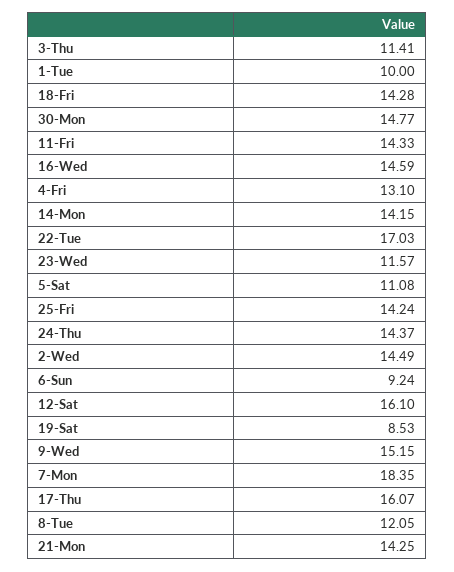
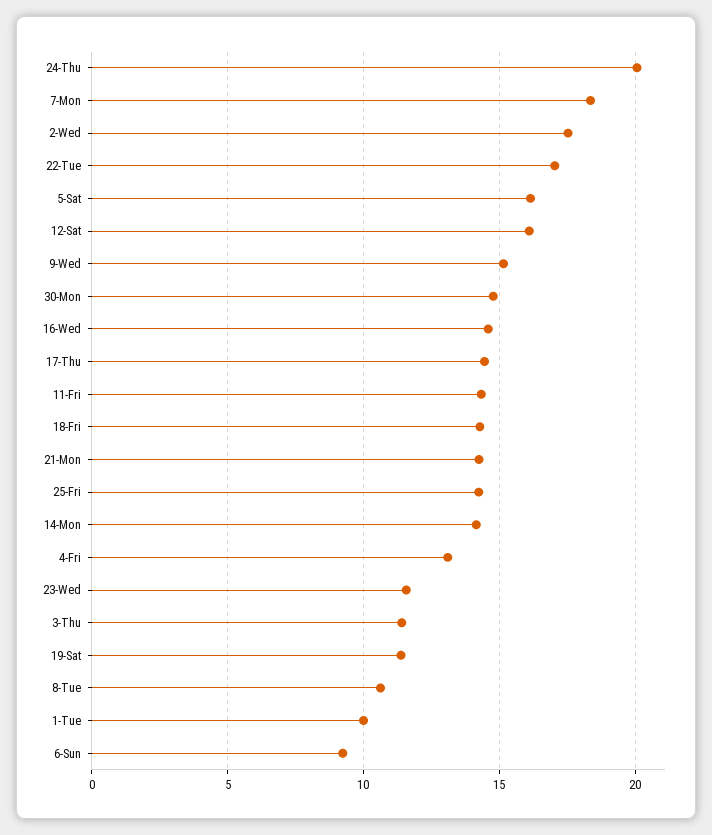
  {
    "3-Thu": 11.41,
    "1-Tue": 10,
    "18-Fri": 14.28,
    "30-Mon": 14.77,
    "11-Fri": 14.33,
    "16-Wed": 14.59,
    "4-Fri": 13.1,
    "14-Mon": 14.15,
    "22-Tue": 17.03,
    "23-Wed": 11.57,
-   "5-Sat": 11.08,
+   "5-Sat": 16,
    "25-Fri": 14.24,
-   "24-Thu": 14.37,
+   "24-Thu": 20,
-   "2-Wed": 14.49,
+   "2-Wed": 17.5,
    "6-Sun": 9.24,
    "12-Sat": 16.1,
-   "19-Sat": 8.53,
+   "19-Sat": 11.5,
    "9-Wed": 15.15,
    "7-Mon": 18.35,
-   "17-Thu": 16.07,
+   "17-Thu": 14.5,
-   "8-Tue": 12.05,
+   "8-Tue": 10.5,
    "21-Mon": 14.25
  }

